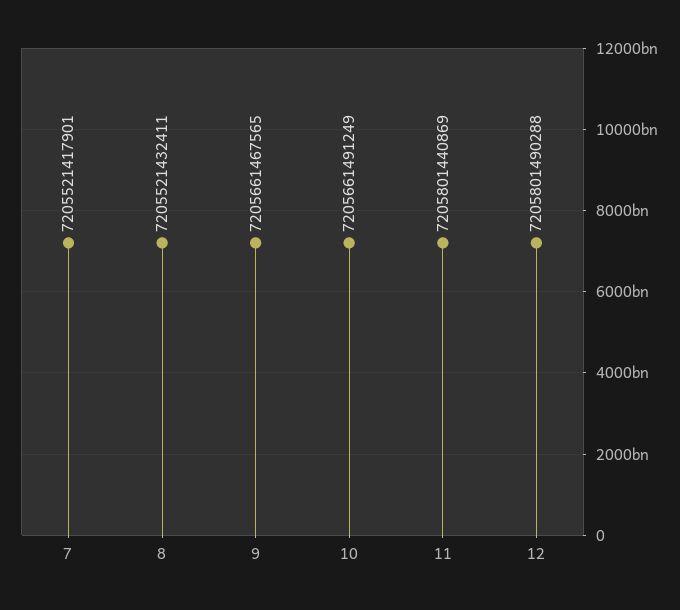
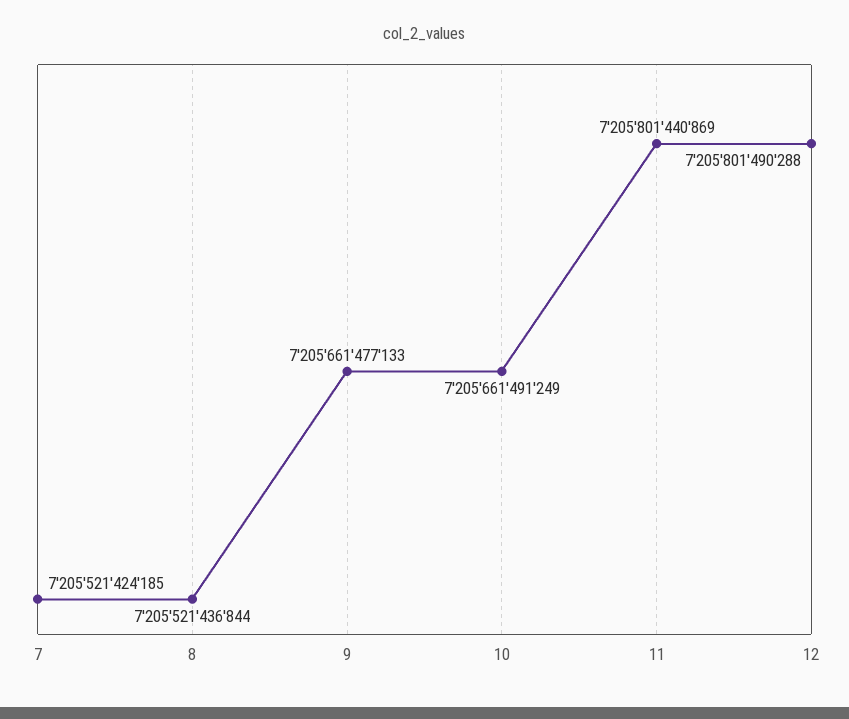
  {
-   "7": 7205521417901,
+   "7": 7205521424185,
-   "8": 7205521432411,
+   "8": 7205521436844,
-   "9": 7205661467565,
+   "9": 7205661477133,
    "10": 7205661491249,
    "11": 7205801440869,
    "12": 7205801490288
  }

